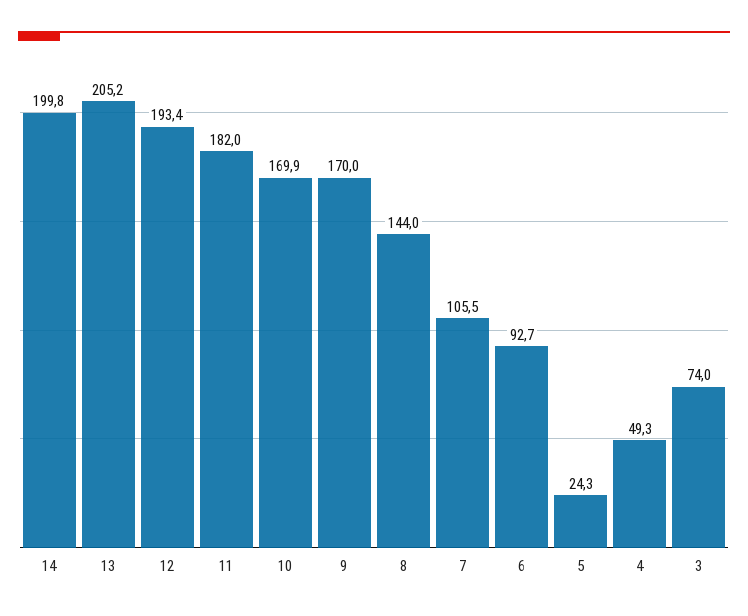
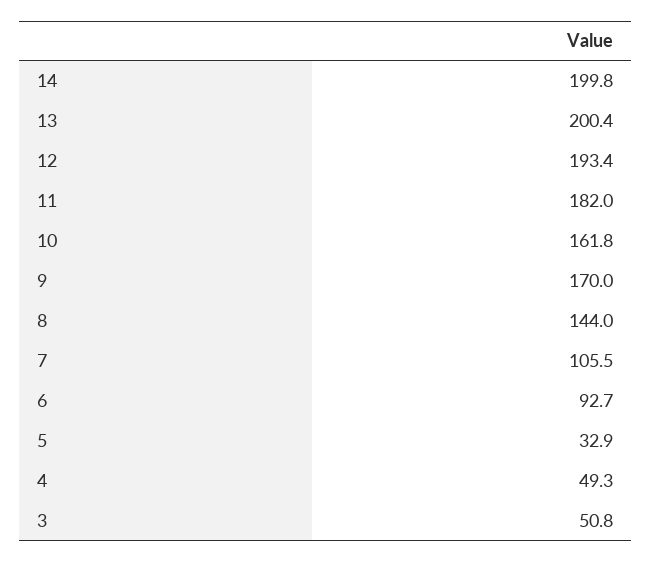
  {
    "14": 199.8,
-   "13": 205.2,
+   "13": 200.4,
    "12": 193.4,
    "11": 182,
-   "10": 169.9,
+   "10": 161.8,
    "9": 170,
    "8": 144,
    "7": 105.5,
    "6": 92.7,
-   "5": 24.3,
+   "5": 32.9,
    "4": 49.3,
-   "3": 74
+   "3": 50.8
  }

